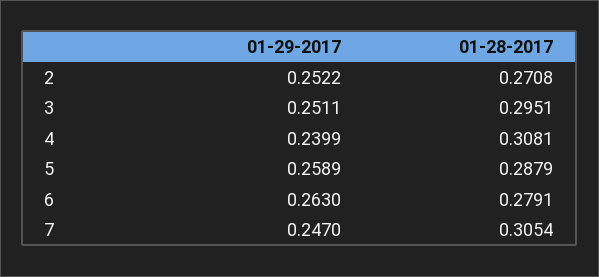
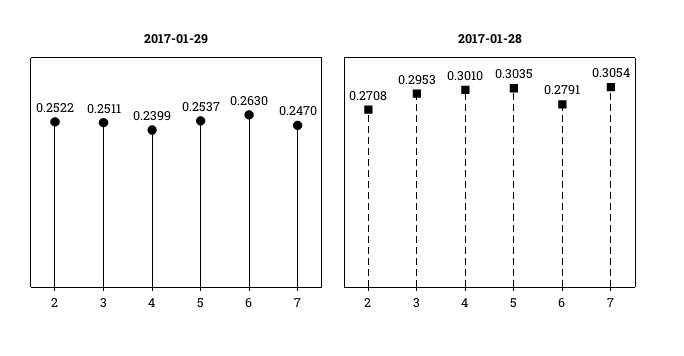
  {
    "01-29-2017": {
      "2": 0.2522,
      "3": 0.2511,
      "4": 0.2399,
-     "5": 0.2589,
+     "5": 0.2537,
      "6": 0.263,
      "7": 0.247
    },
    "01-28-2017": {
      "2": 0.2708,
-     "3": 0.2951,
+     "3": 0.2953,
-     "4": 0.3081,
+     "4": 0.301,
-     "5": 0.2879,
+     "5": 0.3035,
      "6": 0.2791,
      "7": 0.3054
    }
  }

